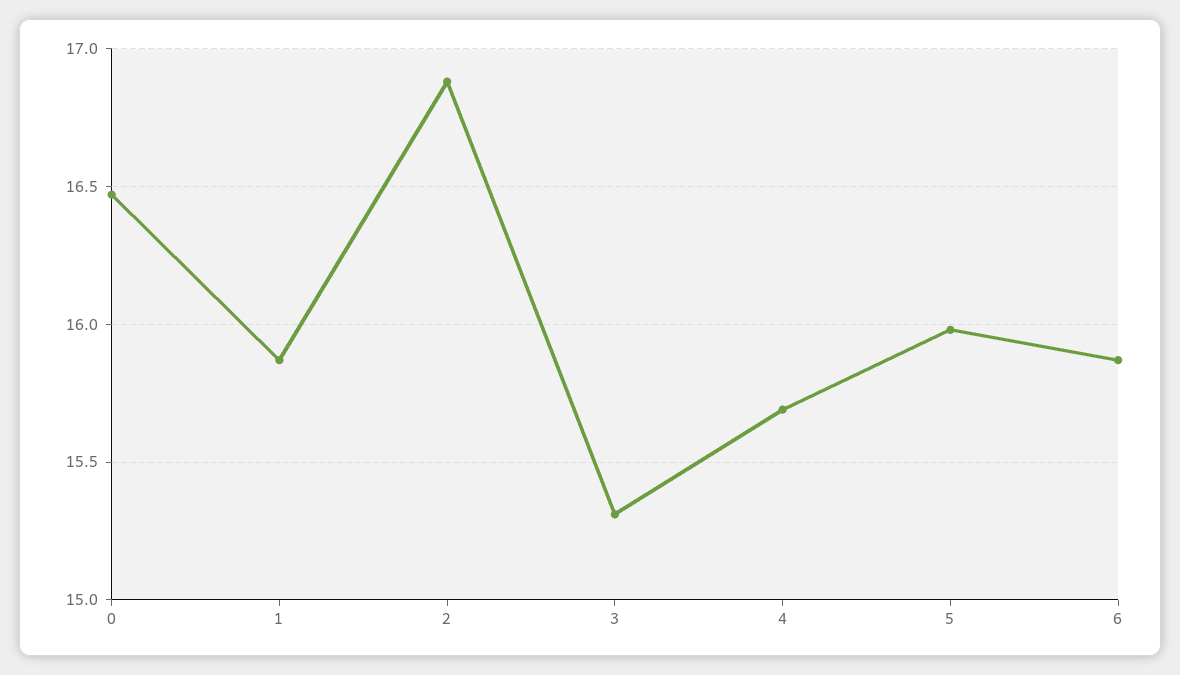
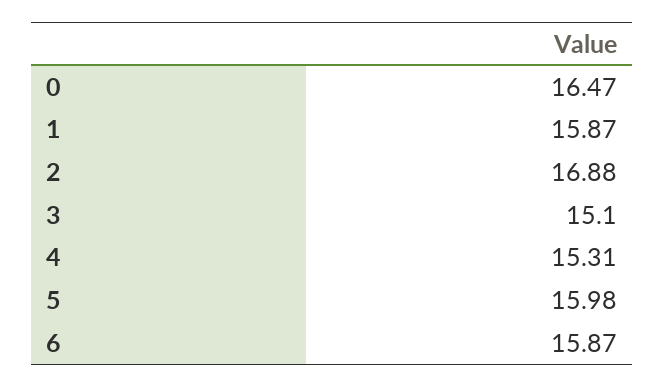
  {
    "0": 16.47,
    "1": 15.87,
    "2": 16.88,
-   "3": 15.3,
+   "3": 15.1,
-   "4": 15.7,
+   "4": 15.31,
    "5": 15.98,
    "6": 15.87
  }

